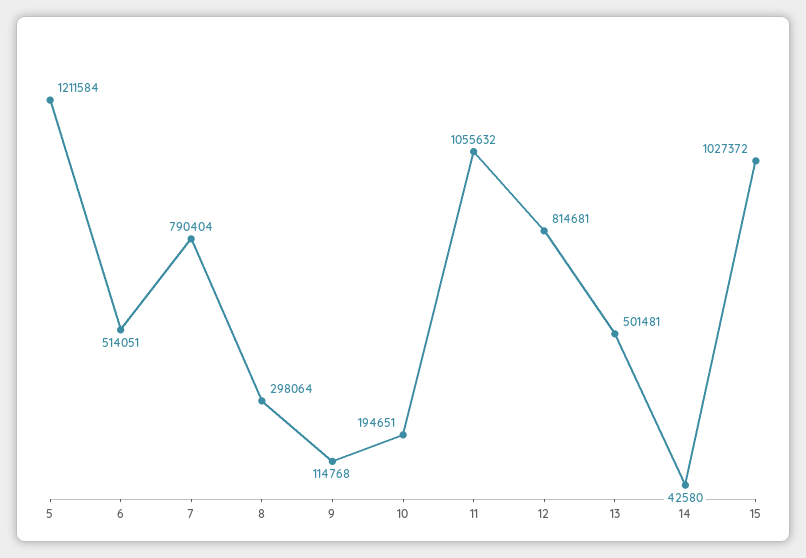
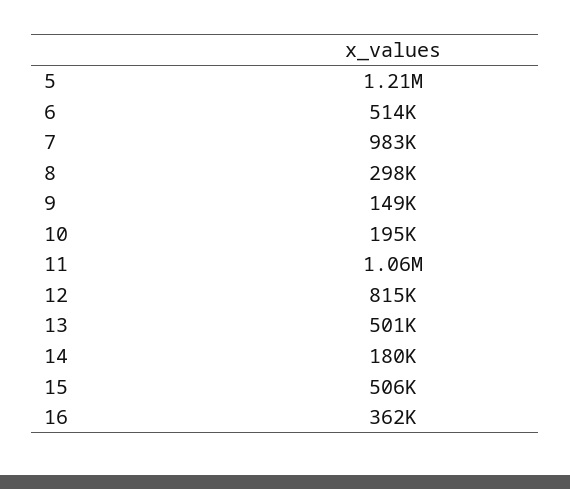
  {
    "5": 1211584,
    "6": 514051,
-   "7": 790404,
+   "7": 983000,
    "8": 298064,
-   "9": 114768,
+   "9": 149000,
    "10": 194651,
    "11": 1055632,
    "12": 814681,
    "13": 501481,
-   "14": 42580,
+   "14": 180000,
-   "15": 1027372
+   "15": 506000,
+   "16": 362000
  }

